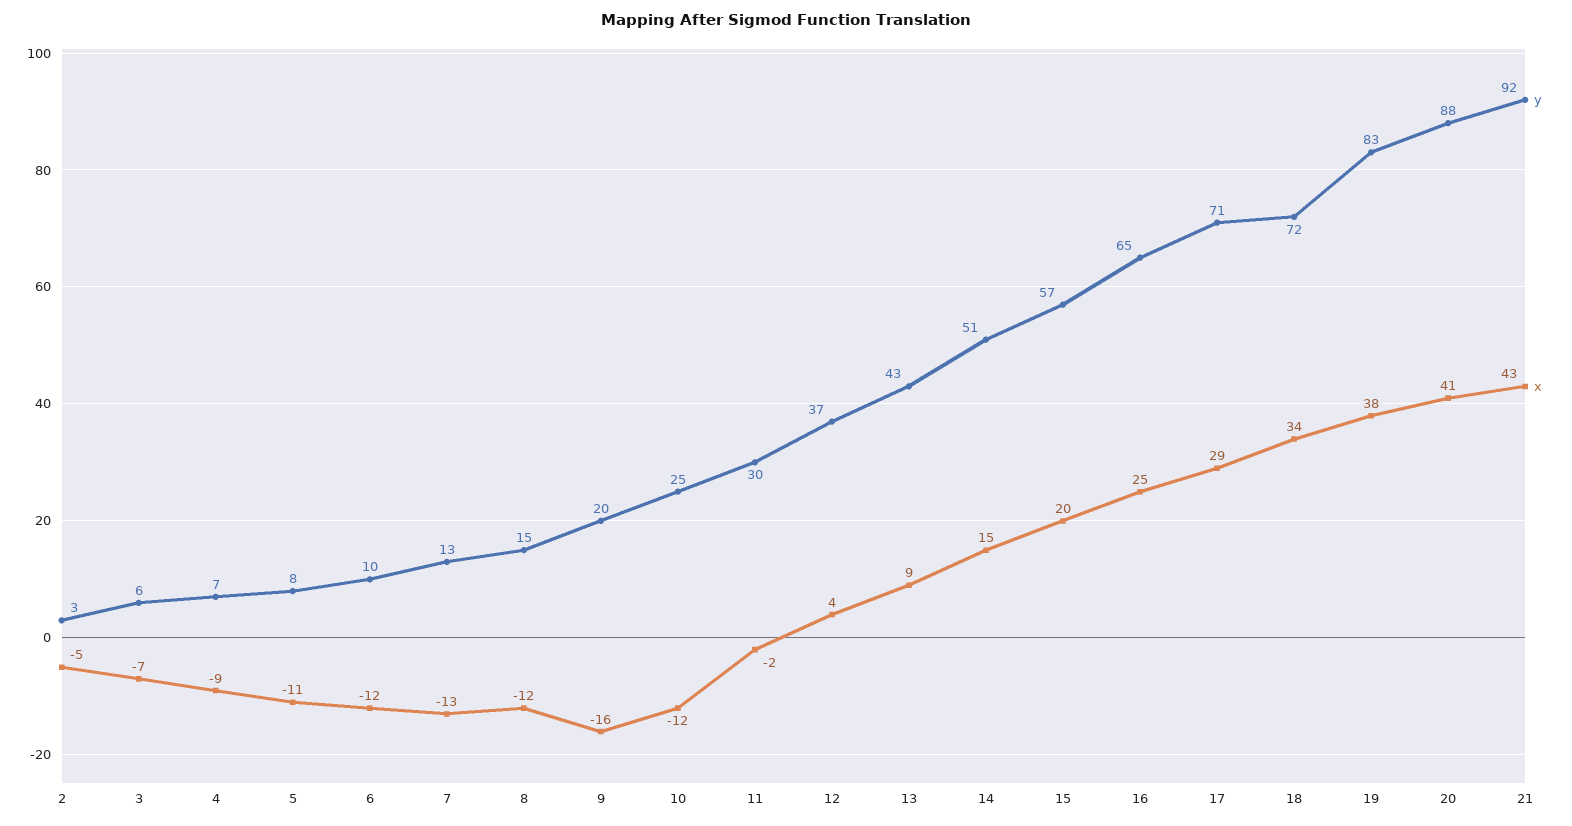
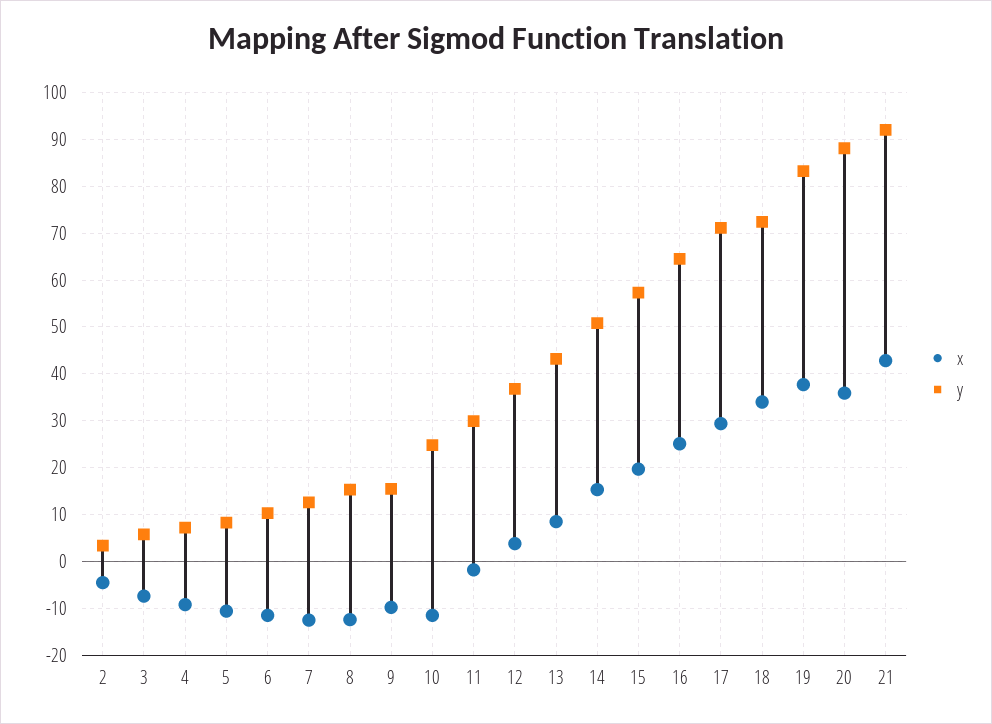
  {
    "y": {
      "2": 3,
      "3": 6,
      "4": 7,
      "5": 8,
      "6": 10,
      "7": 13,
      "8": 15,
-     "9": 20,
+     "9": 16,
      "10": 25,
      "11": 30,
      "12": 37,
      "13": 43,
      "14": 51,
      "15": 57,
      "16": 65,
      "17": 71,
      "18": 72,
      "19": 83,
      "20": 88,
      "21": 92
    },
    "x": {
      "2": -5,
      "3": -7,
      "4": -9,
      "5": -11,
      "6": -12,
      "7": -13,
      "8": -12,
-     "9": -16,
+     "9": -10,
      "10": -12,
      "11": -2,
      "12": 4,
      "13": 9,
      "14": 15,
      "15": 20,
      "16": 25,
      "17": 29,
      "18": 34,
      "19": 38,
-     "20": 41,
+     "20": 36,
      "21": 43
    }
  }

